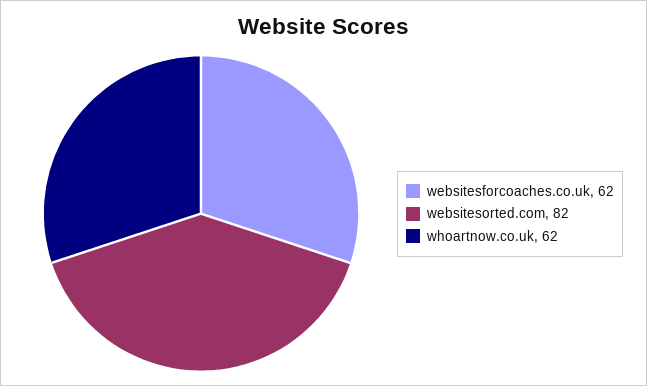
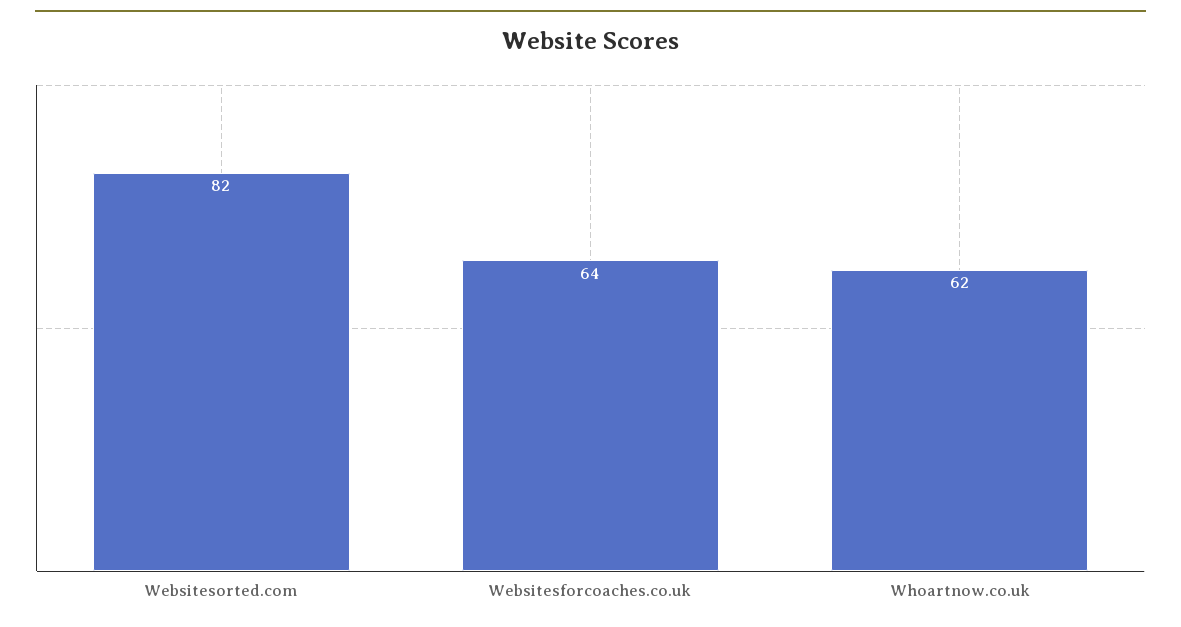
  {
-   "websitesforcoaches.co.uk": 62,
+   "websitesforcoaches.co.uk": 64,
    "websitesorted.com": 82,
    "whoartnow.co.uk": 62
  }

